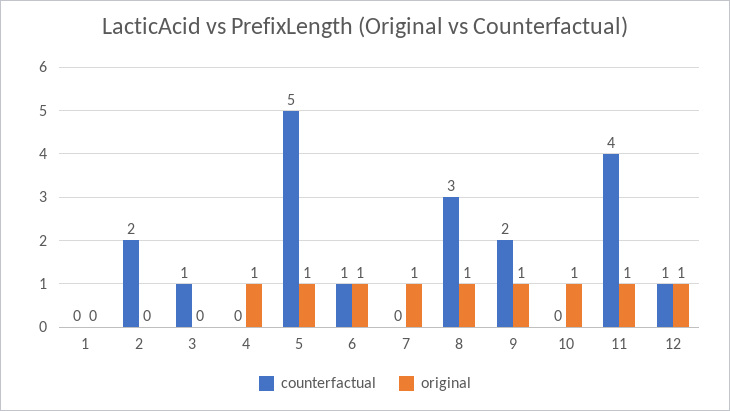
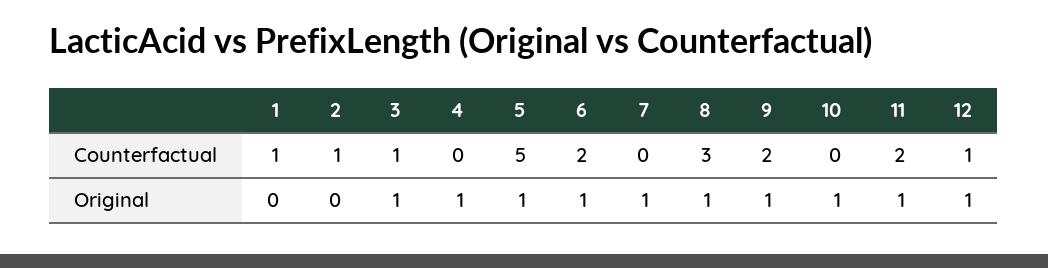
  {
    "counterfactual": {
-     "1": 0,
+     "1": 1,
-     "2": 2,
+     "2": 1,
      "3": 1,
      "4": 0,
      "5": 5,
-     "6": 1,
+     "6": 2,
      "7": 0,
      "8": 3,
      "9": 2,
      "10": 0,
-     "11": 4,
+     "11": 2,
      "12": 1
    },
    "original": {
      "1": 0,
      "2": 0,
-     "3": 0,
+     "3": 1,
      "4": 1,
      "5": 1,
      "6": 1,
      "7": 1,
      "8": 1,
      "9": 1,
      "10": 1,
      "11": 1,
      "12": 1
    }
  }

